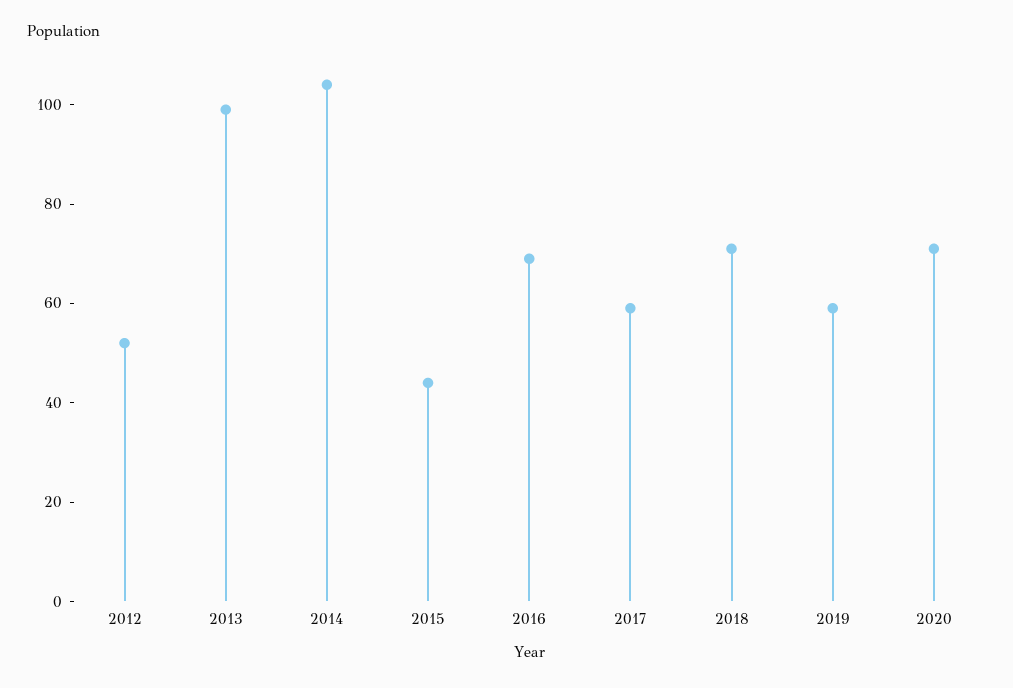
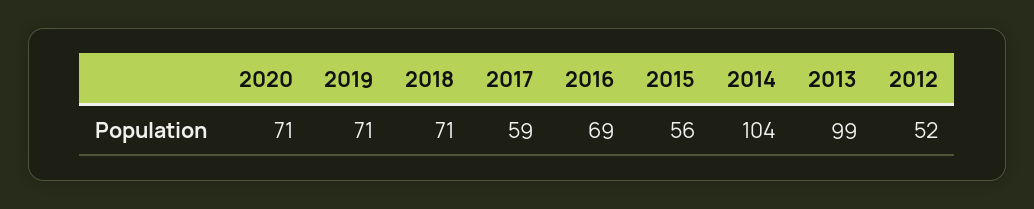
  {
    "2012": 52,
    "2013": 99,
    "2014": 104,
-   "2015": 45,
+   "2015": 56,
    "2016": 69,
    "2017": 59,
    "2018": 71,
-   "2019": 60,
+   "2019": 71,
    "2020": 71
  }

